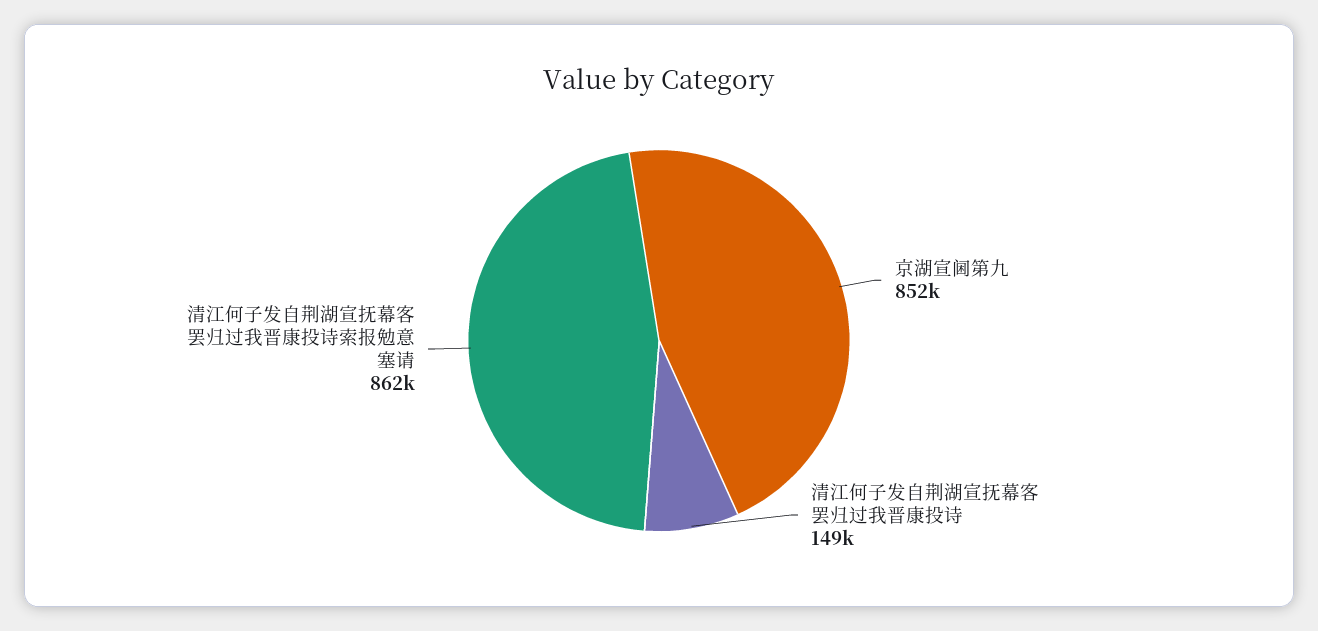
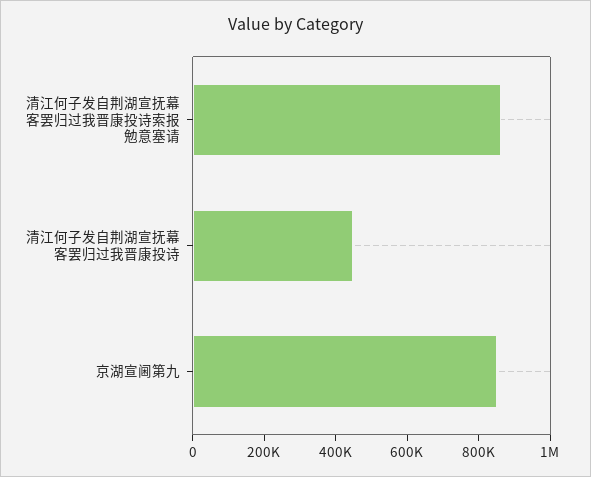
  {
    "京湖宣阃第九": 852000,
-   "清江何子发自荆湖宣抚幕客罢归过我晋康投诗": 149000,
+   "清江何子发自荆湖宣抚幕客罢归过我晋康投诗": 450000,
    "清江何子发自荆湖宣抚幕客罢归过我晋康投诗索报勉意塞请": 862000
  }

